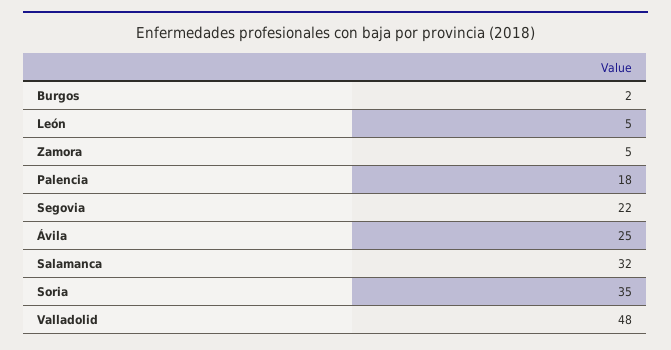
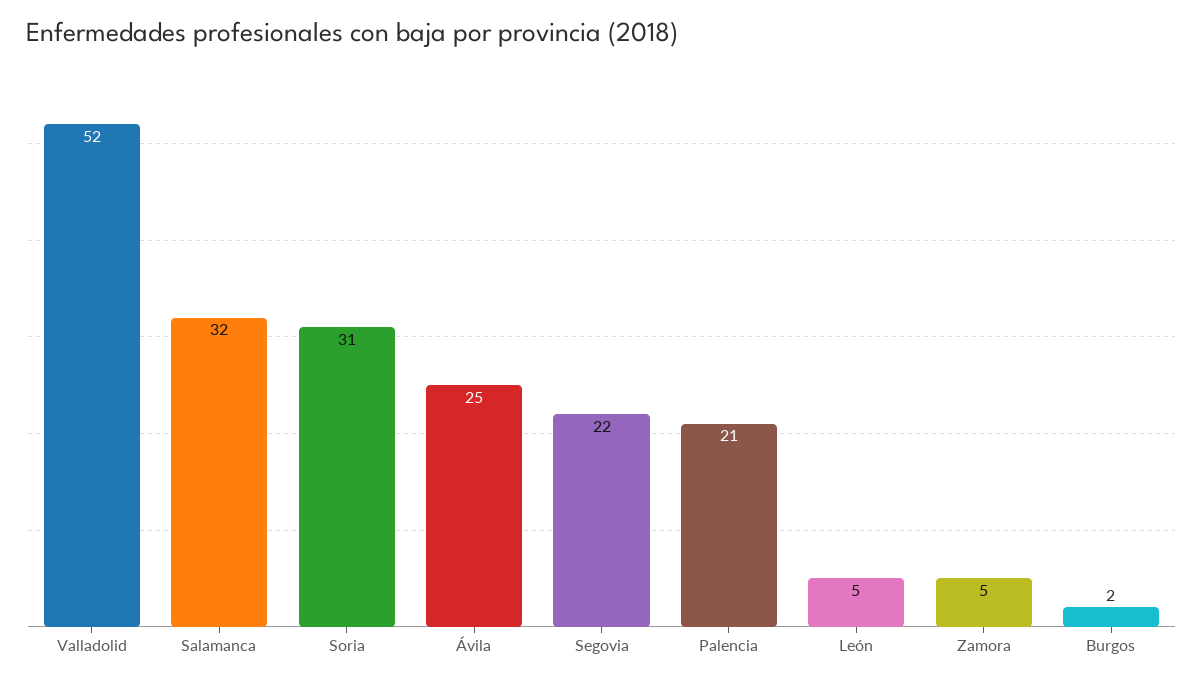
  {
    "Burgos": 2,
    "León": 5,
    "Zamora": 5,
-   "Palencia": 18,
+   "Palencia": 21,
    "Segovia": 22,
    "Ávila": 25,
    "Salamanca": 32,
-   "Soria": 35,
+   "Soria": 31,
-   "Valladolid": 48
+   "Valladolid": 52
  }

